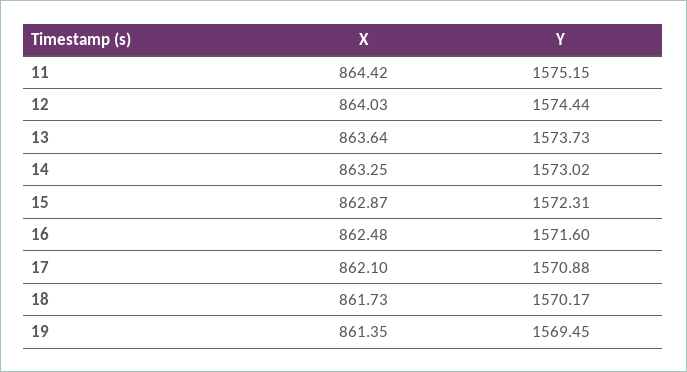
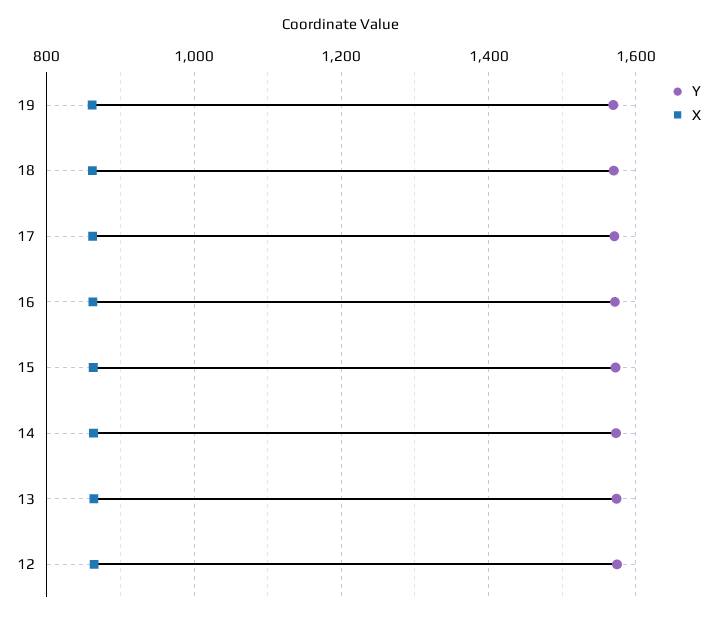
  {
    "X": {
-     "11": 864.42,
      "12": 864.03,
      "13": 863.64,
      "14": 863.25,
      "15": 862.87,
      "16": 862.48,
      "17": 862.1,
      "18": 861.73,
      "19": 861.35
    },
    "Y": {
-     "11": 1575.15,
      "12": 1574.44,
      "13": 1573.73,
      "14": 1573.02,
      "15": 1572.31,
      "16": 1571.6,
      "17": 1570.88,
      "18": 1570.17,
      "19": 1569.45
    }
  }

